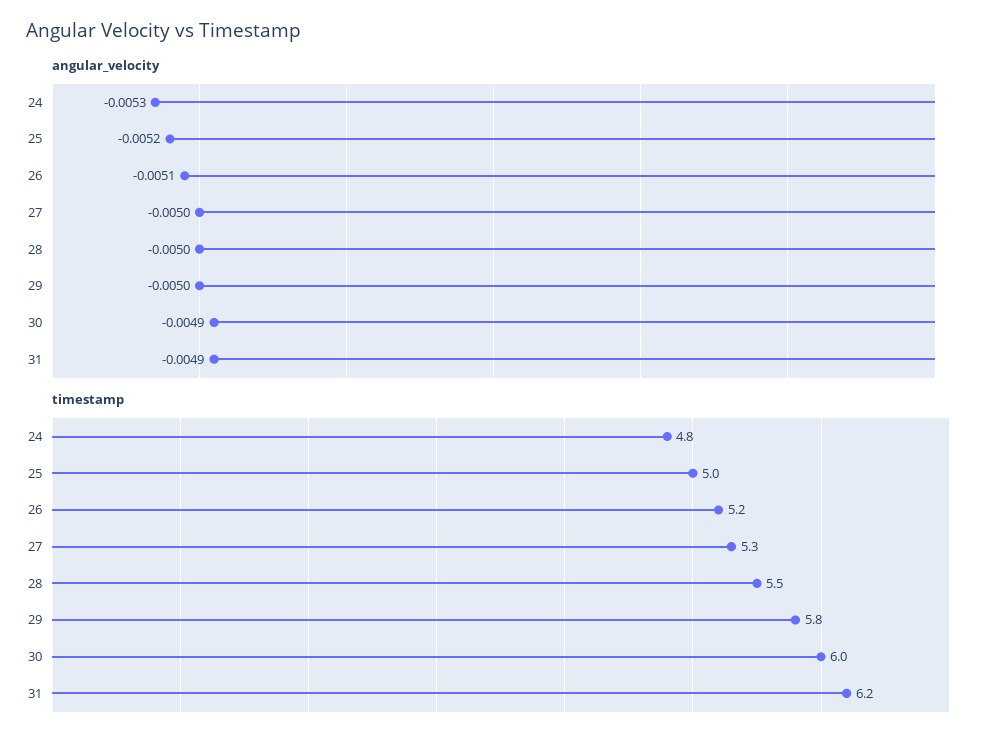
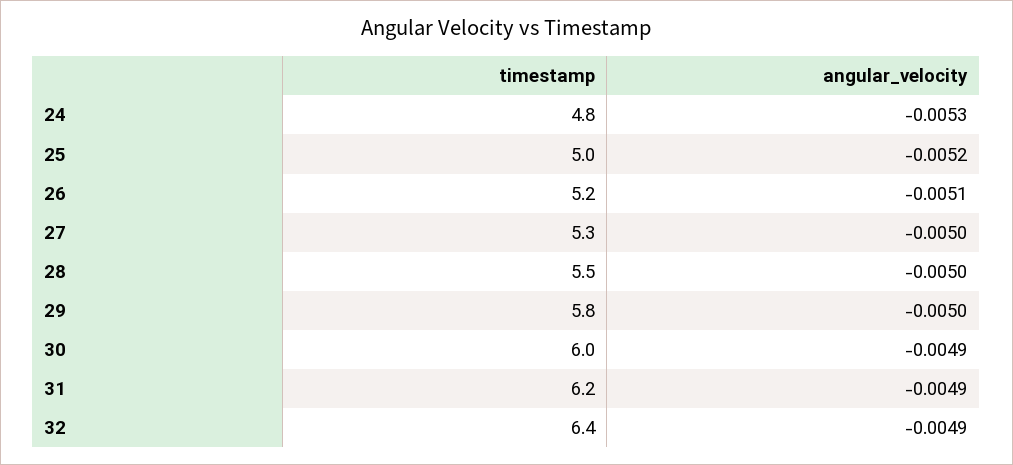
  {
    "angular_velocity": {
      "24": -0.0053,
      "25": -0.0052,
      "26": -0.0051,
      "27": -0.005,
      "28": -0.005,
      "29": -0.005,
      "30": -0.0049,
-     "31": -0.0049
+     "31": -0.0049,
+     "32": -0.0049
    },
    "timestamp": {
      "24": 4.8,
      "25": 5,
      "26": 5.2,
      "27": 5.3,
      "28": 5.5,
      "29": 5.8,
      "30": 6,
-     "31": 6.2
+     "31": 6.2,
+     "32": 6.4
    }
  }

